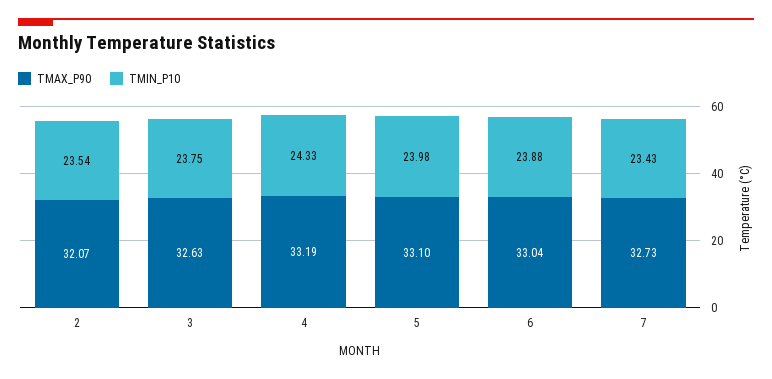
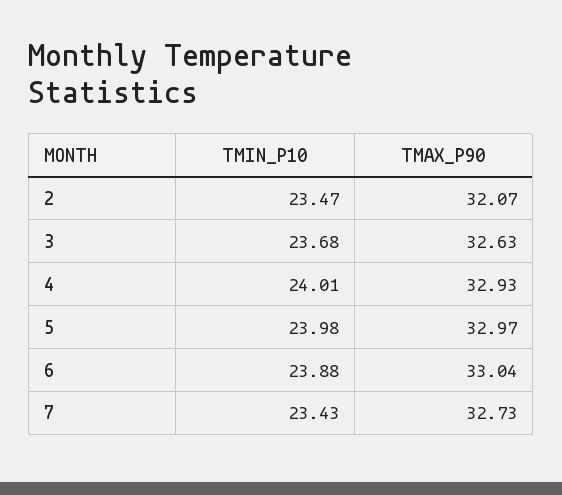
  {
    "TMAX_P90": {
      "2": 32.07,
      "3": 32.63,
-     "4": 33.19,
+     "4": 32.93,
-     "5": 33.1,
+     "5": 32.97,
      "6": 33.04,
      "7": 32.73
    },
    "TMIN_P10": {
-     "2": 23.54,
+     "2": 23.47,
-     "3": 23.75,
+     "3": 23.68,
-     "4": 24.33,
+     "4": 24.01,
      "5": 23.98,
      "6": 23.88,
      "7": 23.43
    }
  }

